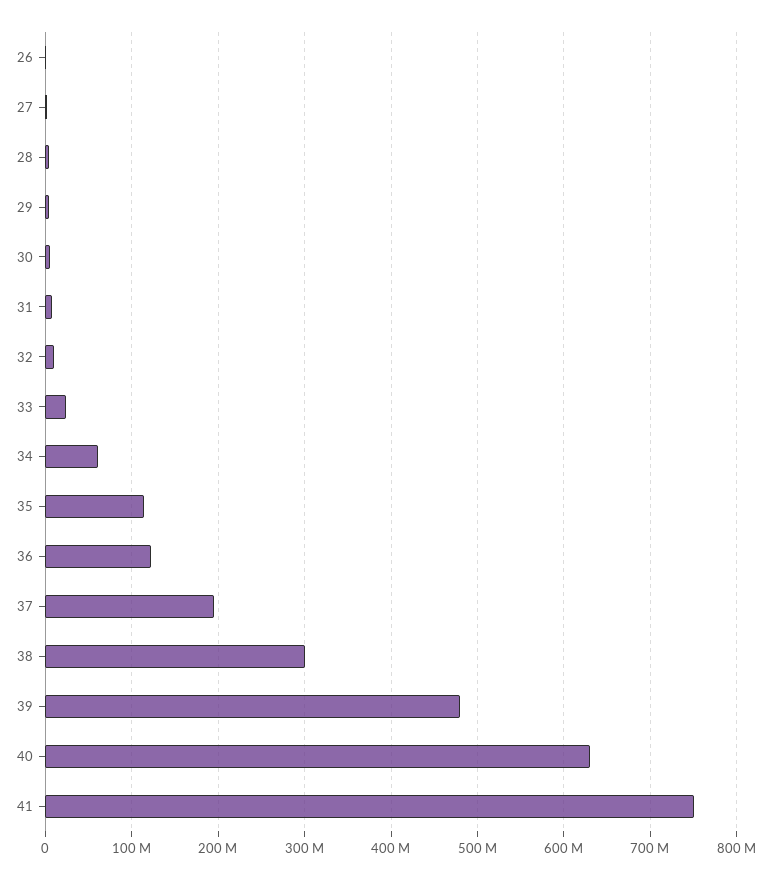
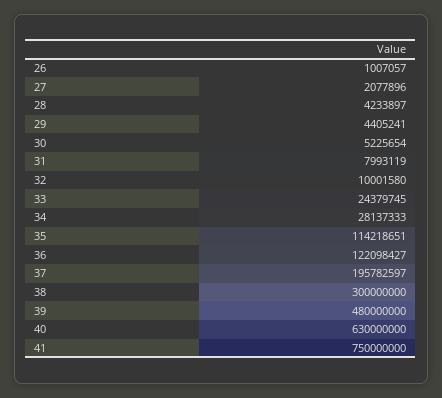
  {
    "26": 1007057,
    "27": 2077896,
    "28": 4233897,
    "29": 4405241,
    "30": 5225654,
    "31": 7993119,
    "32": 10001580,
    "33": 24379745,
-   "34": 60000000,
+   "34": 28137333,
    "35": 114218651,
    "36": 122098427,
    "37": 195782597,
    "38": 300000000,
    "39": 480000000,
    "40": 630000000,
    "41": 750000000
  }

